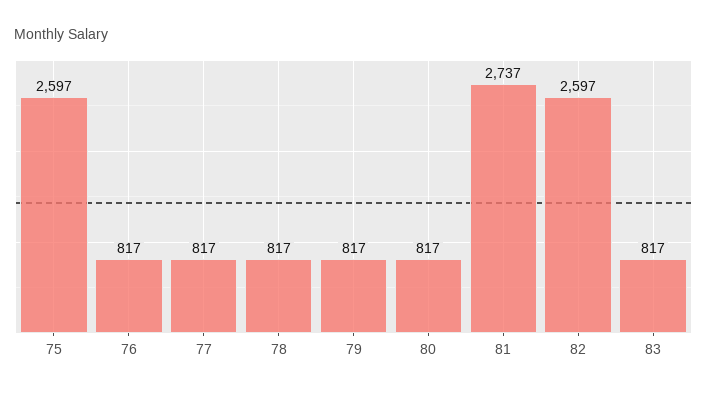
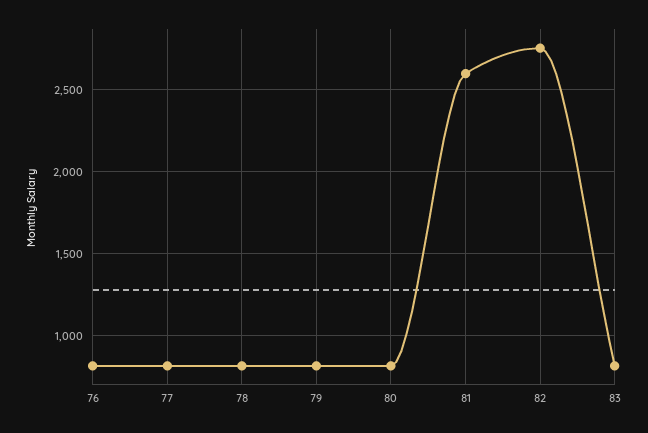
  {
-   "75": 2597,
    "76": 817,
    "77": 817,
    "78": 817,
    "79": 817,
    "80": 817,
-   "81": 2737,
+   "81": 2600,
-   "82": 2597,
+   "82": 2750,
    "83": 817
  }

